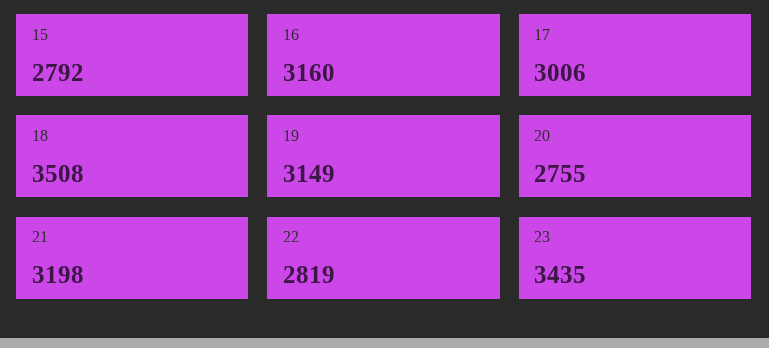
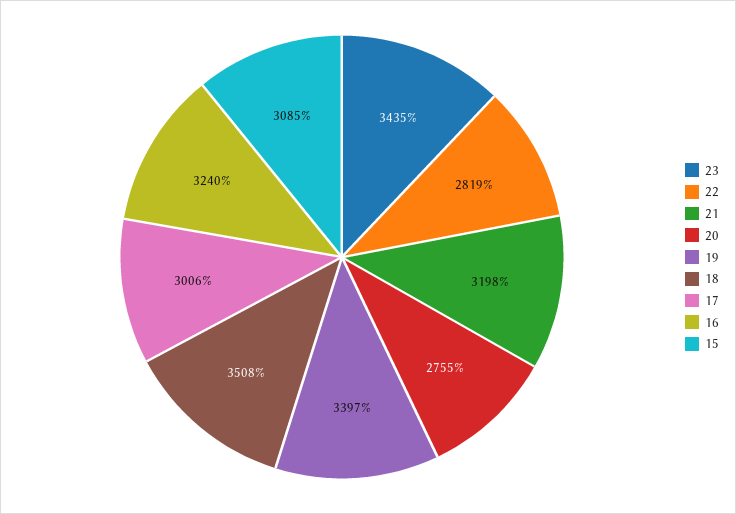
  {
-   "15": 2792,
+   "15": 3085,
-   "16": 3160,
+   "16": 3240,
    "17": 3006,
    "18": 3508,
-   "19": 3149,
+   "19": 3397,
    "20": 2755,
    "21": 3198,
    "22": 2819,
    "23": 3435
  }

